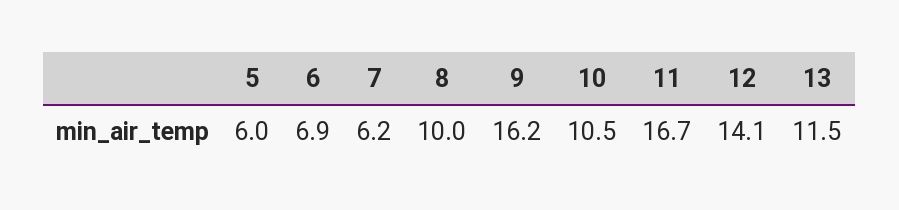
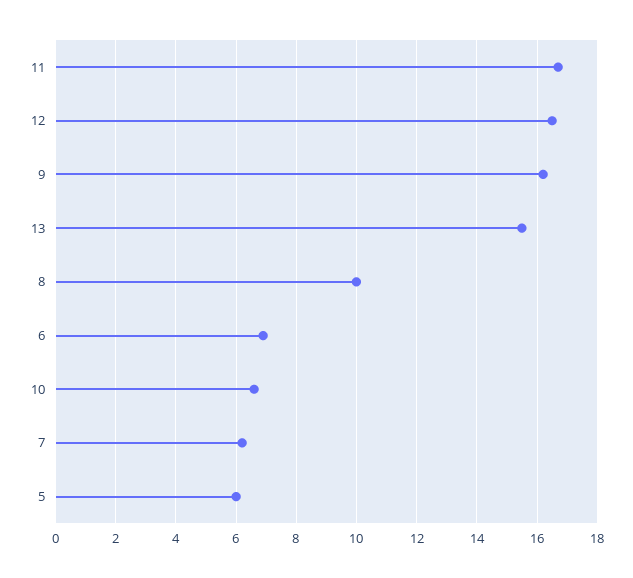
  {
    "5": 6,
    "6": 6.9,
    "7": 6.2,
    "8": 10,
    "9": 16.2,
-   "10": 10.5,
+   "10": 6.5,
    "11": 16.7,
-   "12": 14.1,
+   "12": 16.5,
-   "13": 11.5
+   "13": 15.5
  }

